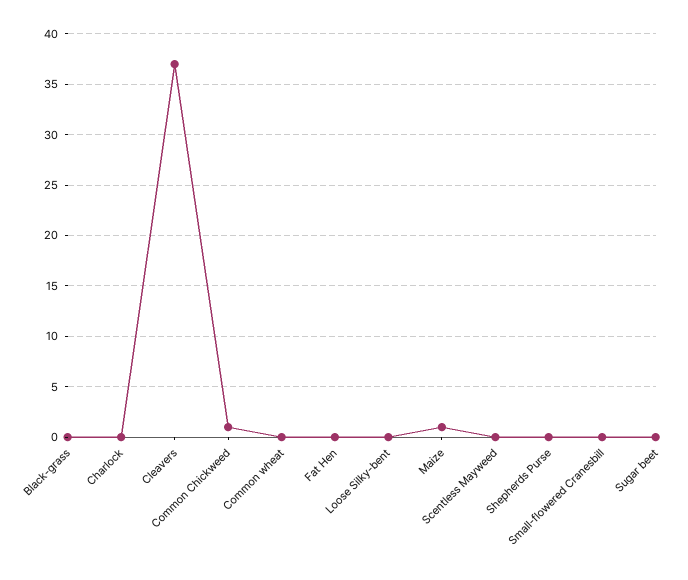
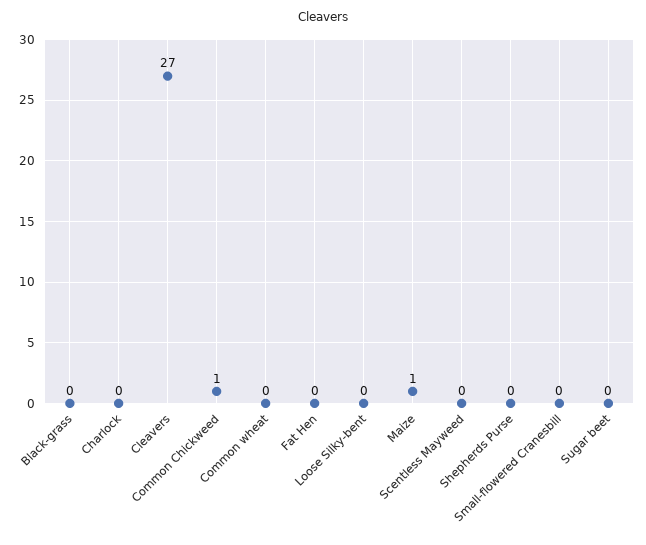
  {
    "Black-grass": 0,
    "Charlock": 0,
-   "Cleavers": 37,
+   "Cleavers": 27,
    "Common Chickweed": 1,
    "Common wheat": 0,
    "Fat Hen": 0,
    "Loose Silky-bent": 0,
    "Maize": 1,
    "Scentless Mayweed": 0,
    "Shepherds Purse": 0,
    "Small-flowered Cranesbill": 0,
    "Sugar beet": 0
  }

